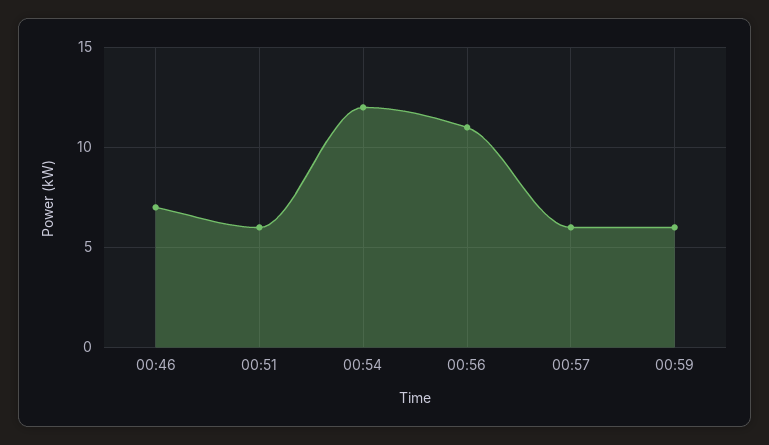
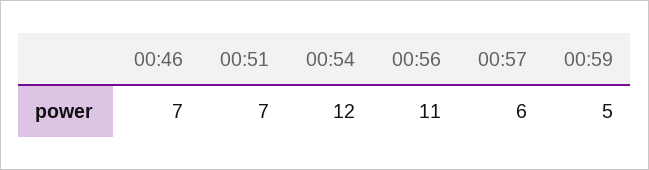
  {
    "00:46": 7,
-   "00:51": 6,
+   "00:51": 7,
    "00:54": 12,
    "00:56": 11,
    "00:57": 6,
-   "00:59": 6
+   "00:59": 5
  }

